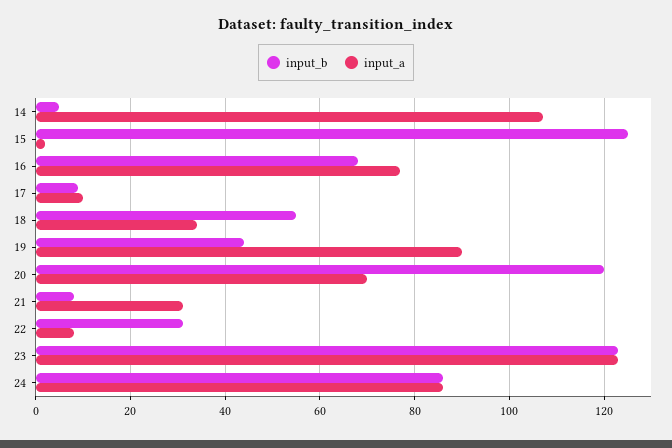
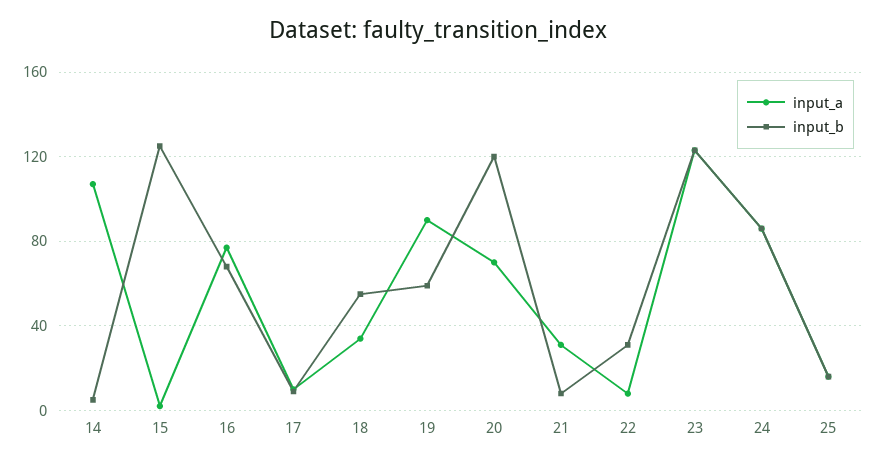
  {
    "input_b": {
      "14": 5,
      "15": 125,
      "16": 70,
      "17": 10,
      "18": 55,
-     "19": 45,
+     "19": 60,
      "20": 120,
      "21": 10,
      "22": 30,
      "23": 125,
-     "24": 85
+     "24": 85,
+     "25": 15
    },
    "input_a": {
      "14": 105,
      "15": 0,
      "16": 75,
      "17": 10,
      "18": 35,
      "19": 90,
      "20": 70,
      "21": 30,
      "22": 10,
      "23": 125,
-     "24": 85
+     "24": 85,
+     "25": 15
    }
  }

